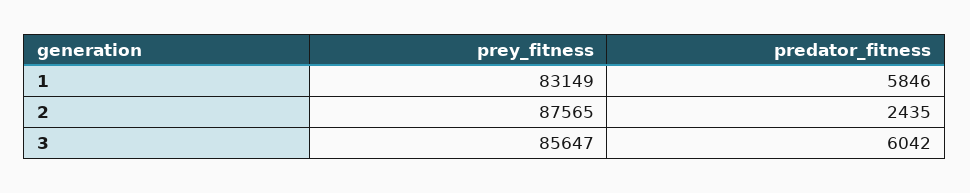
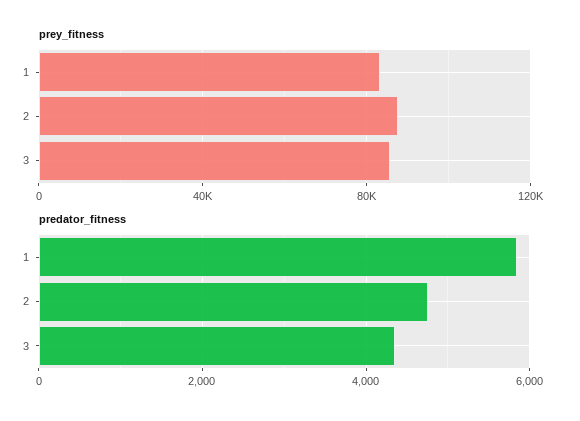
  {
    "prey_fitness": {
      "1": 83149,
      "2": 87565,
      "3": 85647
    },
    "predator_fitness": {
      "1": 5846,
-     "2": 2435,
+     "2": 4800,
-     "3": 6042
+     "3": 4400
    }
  }

